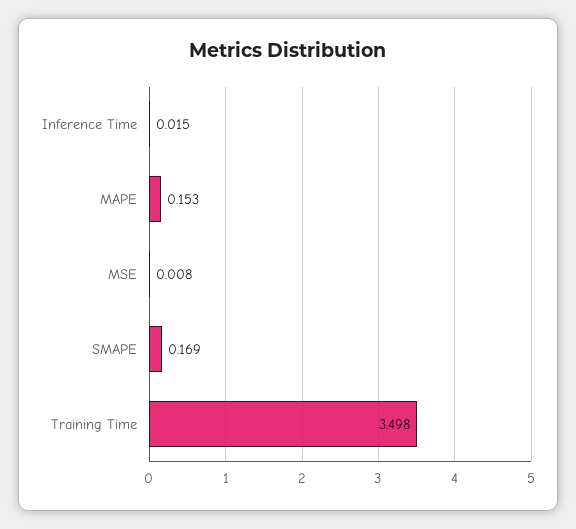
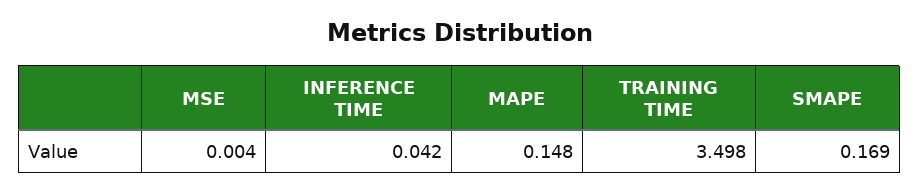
  {
-   "Inference Time": 0.015,
+   "Inference Time": 0.042,
-   "MAPE": 0.153,
+   "MAPE": 0.148,
-   "MSE": 0.008,
+   "MSE": 0.004,
    "SMAPE": 0.169,
    "Training Time": 3.498
  }

